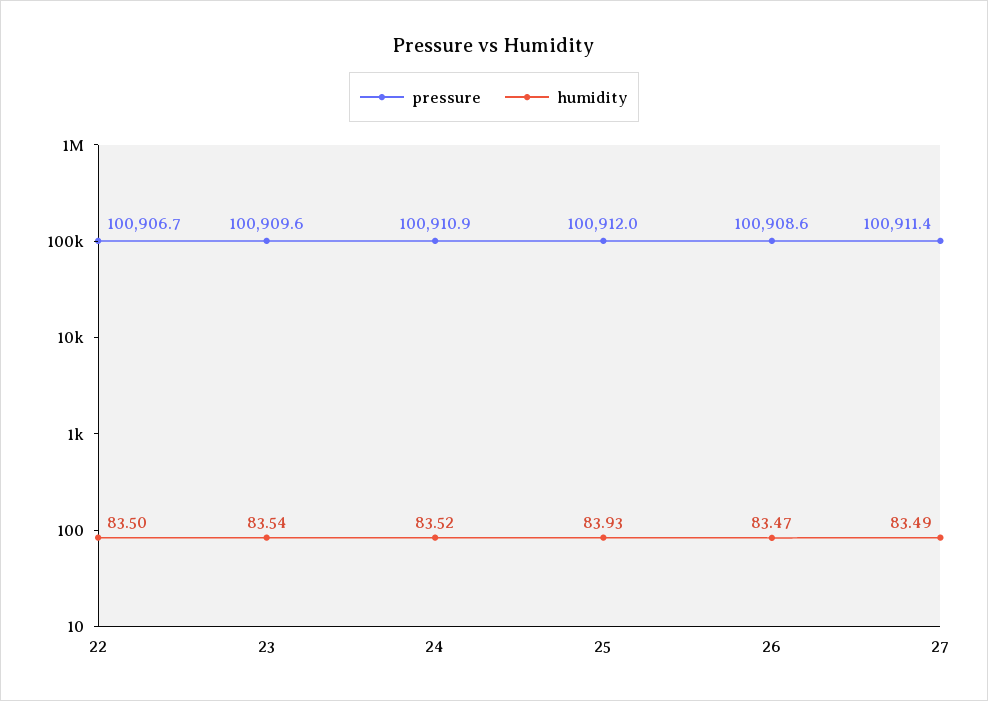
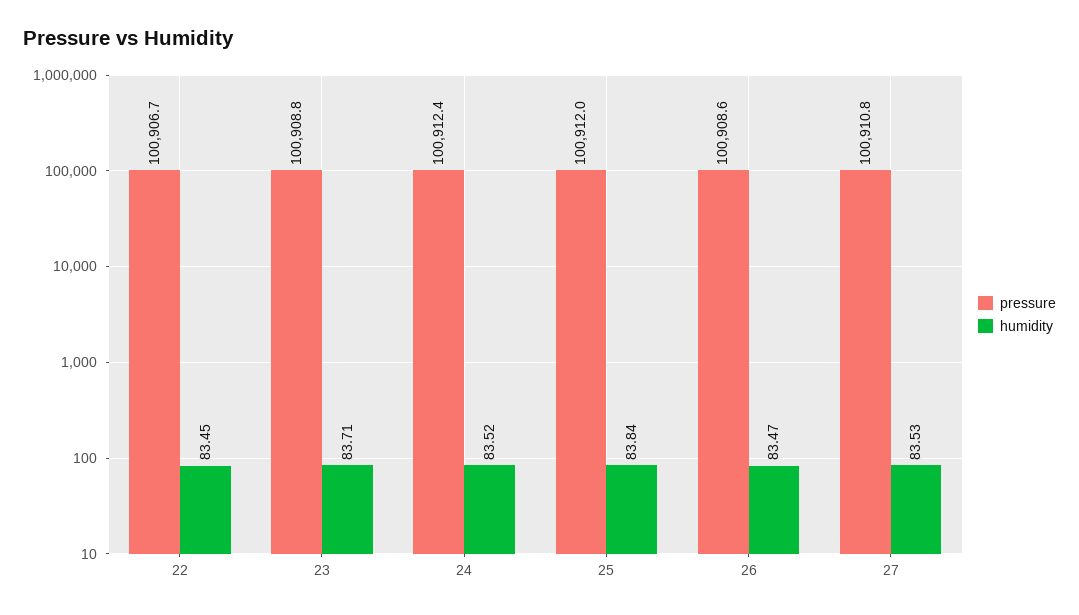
  {
    "pressure": {
      "22": 100906.7,
-     "23": 100909.6,
+     "23": 100908.8,
-     "24": 100910.9,
+     "24": 100912.4,
      "25": 100912,
      "26": 100908.6,
-     "27": 100911.4
+     "27": 100910.8
    },
    "humidity": {
-     "22": 83.5,
+     "22": 83.45,
-     "23": 83.54,
+     "23": 83.71,
      "24": 83.52,
-     "25": 83.93,
+     "25": 83.84,
      "26": 83.47,
-     "27": 83.49
+     "27": 83.53
    }
  }

